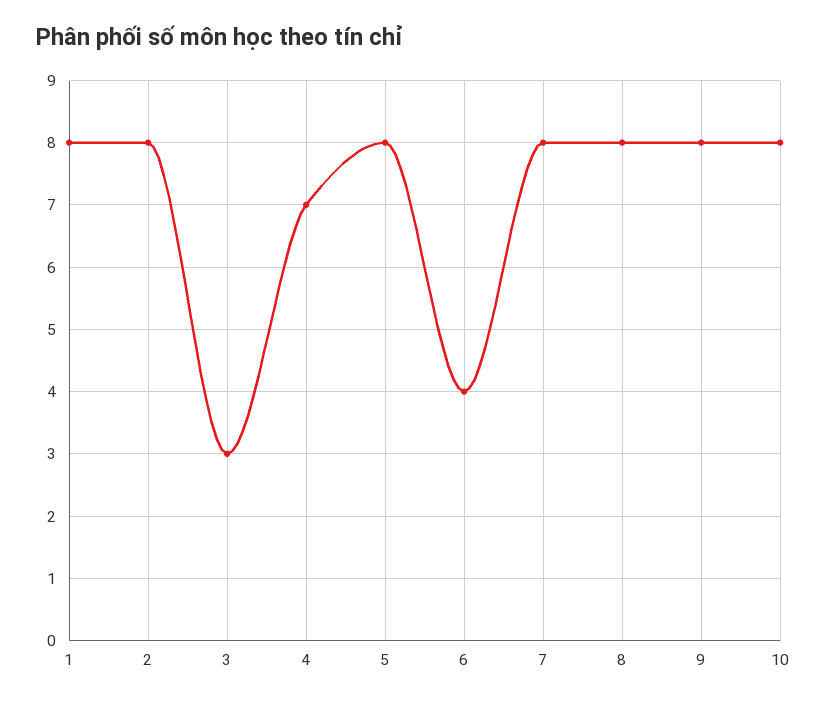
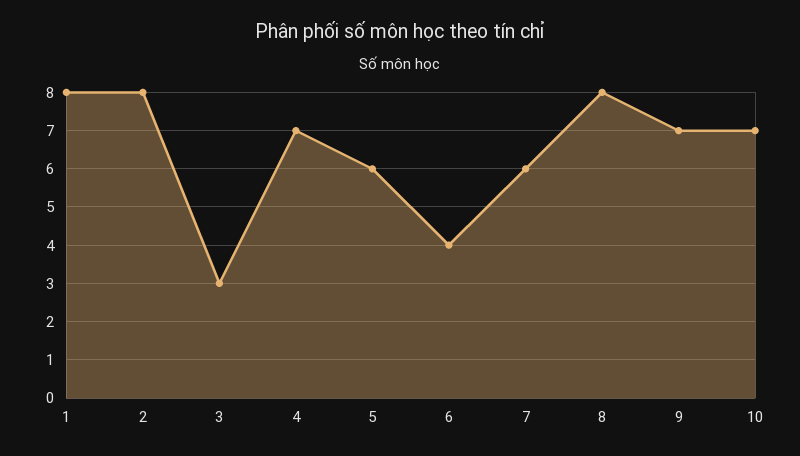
  {
    "1": 8,
    "2": 8,
    "3": 3,
    "4": 7,
-   "5": 8,
+   "5": 6,
    "6": 4,
-   "7": 8,
+   "7": 6,
    "8": 8,
-   "9": 8,
+   "9": 7,
-   "10": 8
+   "10": 7
  }

